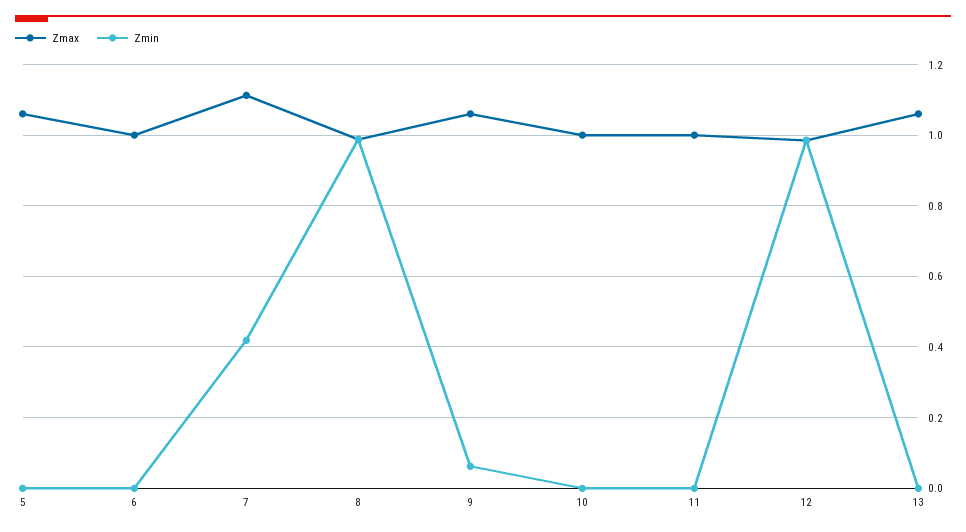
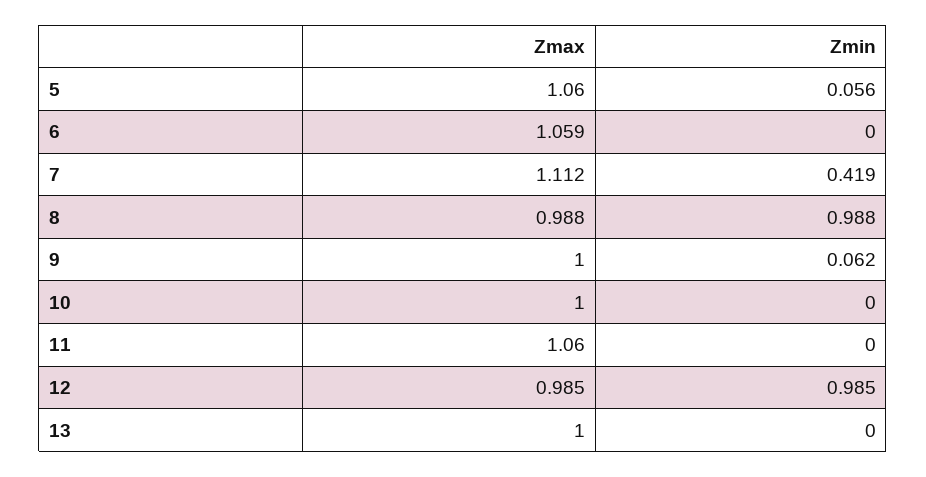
  {
    "Zmax": {
      "5": 1.06,
-     "6": 1,
+     "6": 1.059,
      "7": 1.112,
      "8": 0.988,
-     "9": 1.06,
+     "9": 1,
      "10": 1,
-     "11": 1,
+     "11": 1.06,
      "12": 0.985,
-     "13": 1.06
+     "13": 1
    },
    "Zmin": {
-     "5": 0,
+     "5": 0.056,
      "6": 0,
      "7": 0.419,
      "8": 0.988,
      "9": 0.062,
      "10": 0,
      "11": 0,
      "12": 0.985,
      "13": 0
    }
  }

